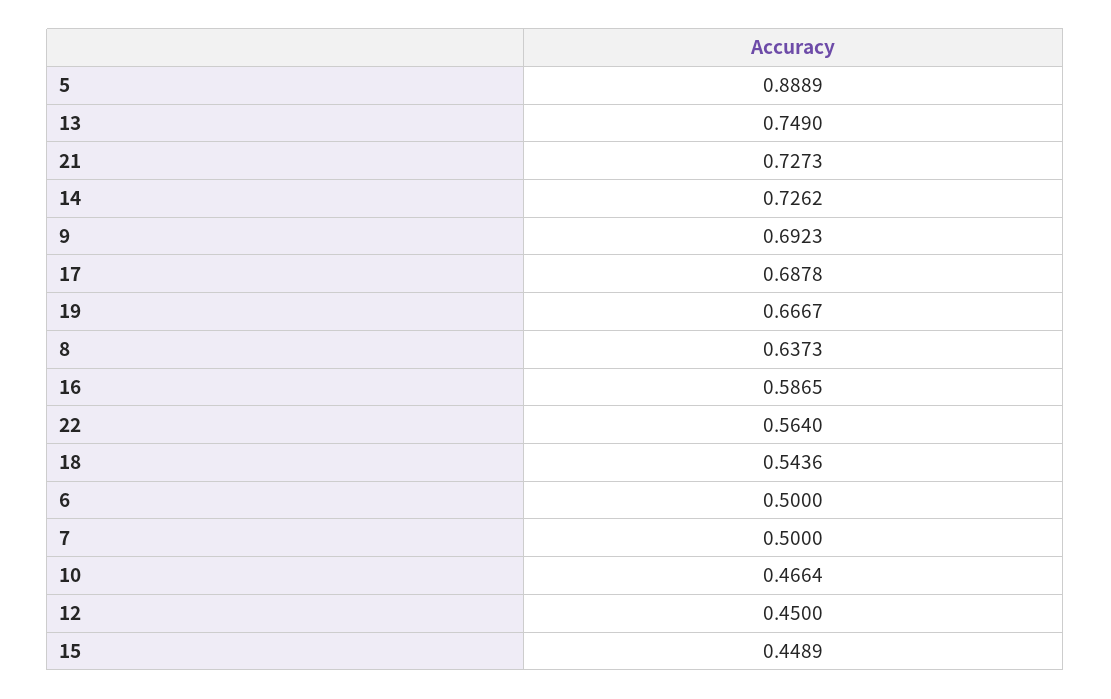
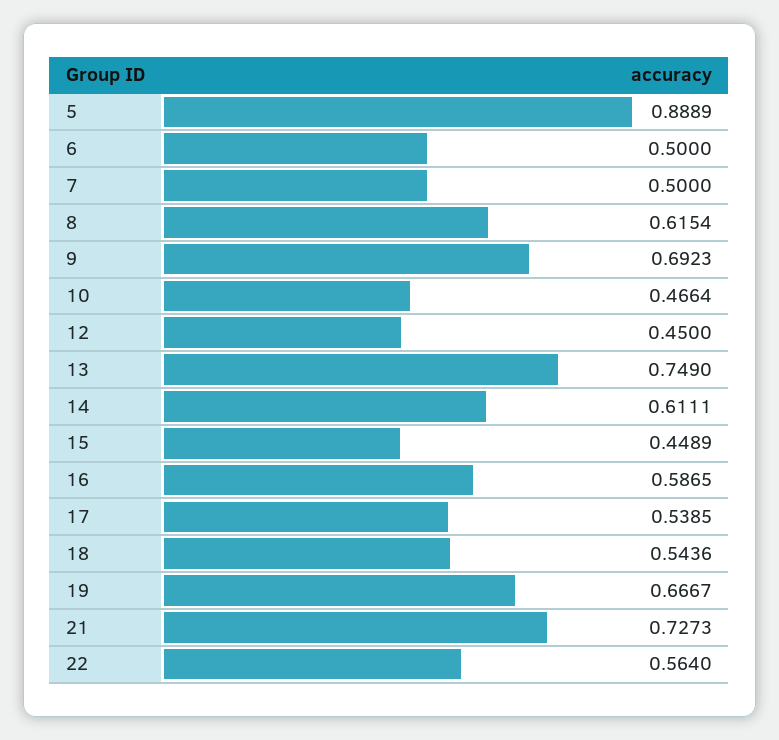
  {
    "5": 0.8889,
    "13": 0.749,
    "21": 0.7273,
-   "14": 0.7262,
+   "14": 0.6111,
    "9": 0.6923,
-   "17": 0.6878,
+   "17": 0.5385,
    "19": 0.6667,
-   "8": 0.6373,
+   "8": 0.6154,
    "16": 0.5865,
    "22": 0.564,
    "18": 0.5436,
    "6": 0.5,
    "7": 0.5,
    "10": 0.4664,
    "12": 0.45,
    "15": 0.4489
  }

